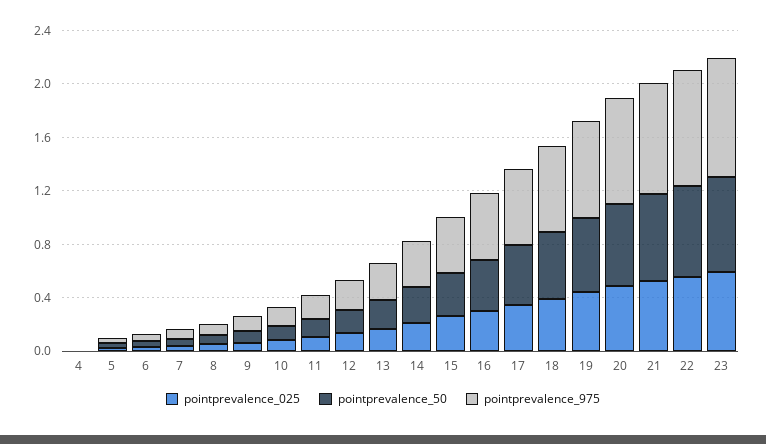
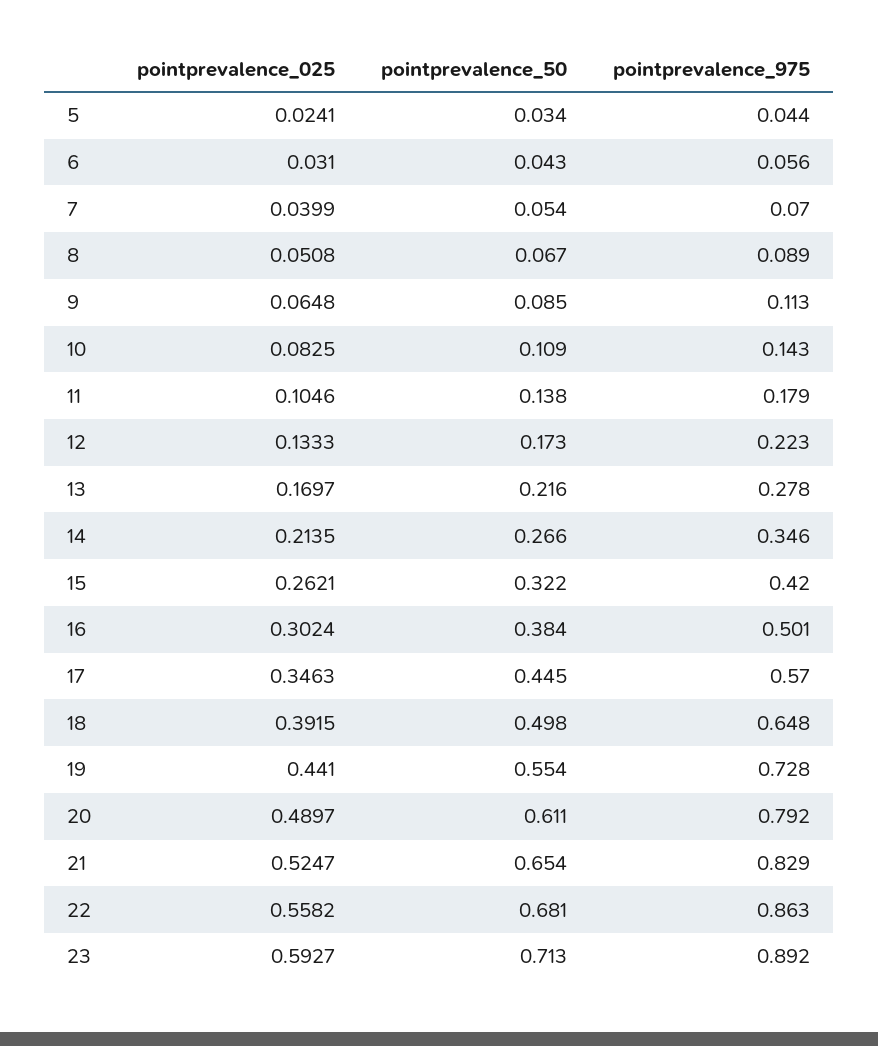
  {
    "pointprevalence_025": {
-     "4": 0,
      "5": 0.0241,
      "6": 0.031,
      "7": 0.0399,
      "8": 0.0508,
      "9": 0.0648,
      "10": 0.0825,
      "11": 0.1046,
      "12": 0.1333,
      "13": 0.1697,
      "14": 0.2135,
      "15": 0.2621,
      "16": 0.3024,
      "17": 0.3463,
      "18": 0.3915,
      "19": 0.441,
      "20": 0.4897,
      "21": 0.5247,
      "22": 0.5582,
      "23": 0.5927
    },
    "pointprevalence_50": {
-     "4": 0,
      "5": 0.034,
      "6": 0.043,
      "7": 0.054,
      "8": 0.067,
      "9": 0.085,
      "10": 0.109,
      "11": 0.138,
      "12": 0.173,
      "13": 0.216,
      "14": 0.266,
      "15": 0.322,
      "16": 0.384,
      "17": 0.445,
      "18": 0.498,
      "19": 0.554,
      "20": 0.611,
      "21": 0.654,
      "22": 0.681,
      "23": 0.713
    },
    "pointprevalence_975": {
-     "4": 0,
      "5": 0.044,
      "6": 0.056,
      "7": 0.07,
      "8": 0.089,
      "9": 0.113,
      "10": 0.143,
      "11": 0.179,
      "12": 0.223,
      "13": 0.278,
      "14": 0.346,
      "15": 0.42,
      "16": 0.501,
      "17": 0.57,
      "18": 0.648,
      "19": 0.728,
      "20": 0.792,
      "21": 0.829,
      "22": 0.863,
      "23": 0.892
    }
  }

